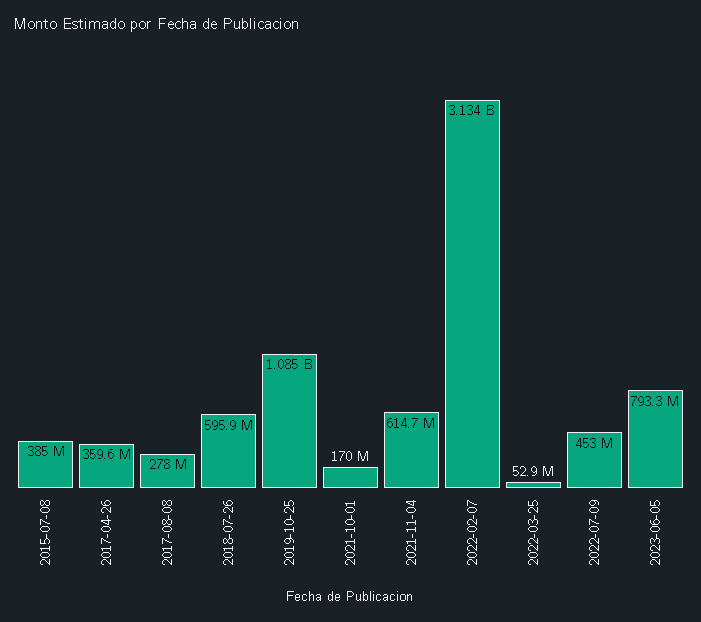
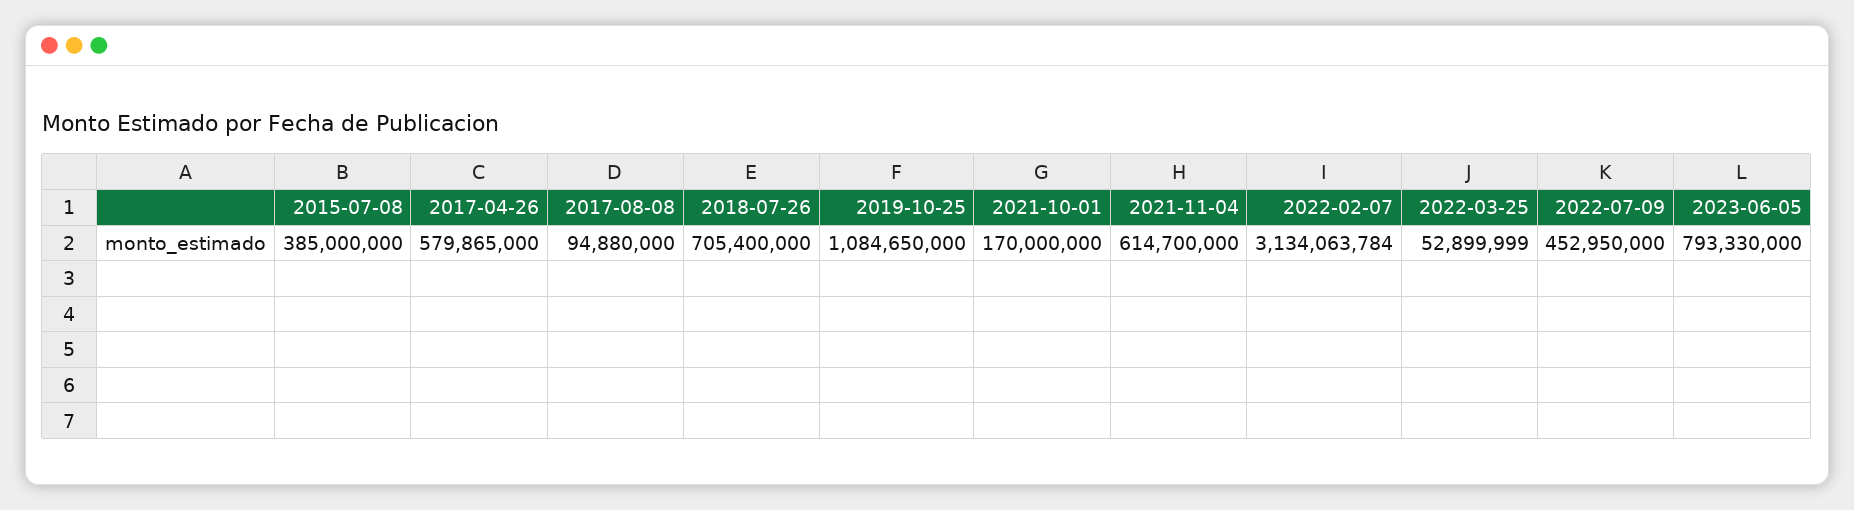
  {
    "2015-07-08": 385000000,
-   "2017-04-26": 359600000,
+   "2017-04-26": 579865000,
-   "2017-08-08": 278000000,
+   "2017-08-08": 94880000,
-   "2018-07-26": 595900000,
+   "2018-07-26": 705400000,
    "2019-10-25": 1084650000,
    "2021-10-01": 170000000,
    "2021-11-04": 614700000,
    "2022-02-07": 3134063784,
    "2022-03-25": 52899999,
    "2022-07-09": 452950000,
    "2023-06-05": 793330000
  }

